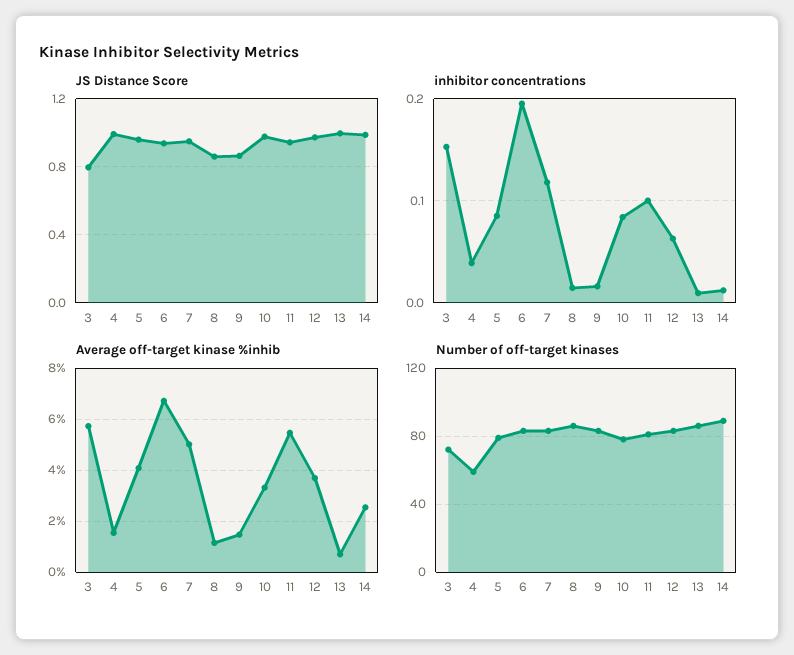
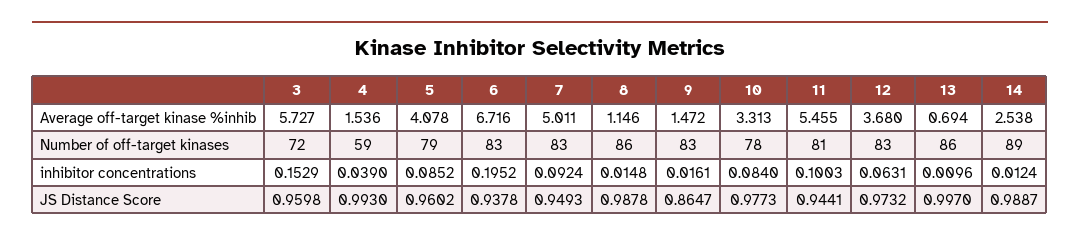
  {
    "JS Distance Score": {
-     "3": 0.8,
+     "3": 0.9598,
      "4": 0.993,
      "5": 0.9602,
      "6": 0.9378,
      "7": 0.9493,
-     "8": 0.85,
+     "8": 0.9878,
      "9": 0.8647,
      "10": 0.9773,
      "11": 0.9441,
      "12": 0.9732,
      "13": 0.997,
      "14": 0.9887
    },
    "inhibitor concentrations": {
      "3": 0.1529,
      "4": 0.039,
      "5": 0.0852,
      "6": 0.1952,
-     "7": 0.12,
+     "7": 0.0924,
      "8": 0.0148,
      "9": 0.0161,
      "10": 0.084,
      "11": 0.1003,
      "12": 0.0631,
      "13": 0.0096,
      "14": 0.0124
    },
    "Average off-target kinase %inhib": {
      "3": 5.727,
      "4": 1.536,
      "5": 4.078,
      "6": 6.716,
      "7": 5.011,
      "8": 1.146,
      "9": 1.472,
      "10": 3.313,
      "11": 5.455,
      "12": 3.68,
      "13": 0.694,
      "14": 2.538
    },
    "Number of off-target kinases": {
      "3": 72,
      "4": 59,
      "5": 79,
      "6": 83,
      "7": 83,
      "8": 86,
      "9": 83,
      "10": 78,
      "11": 81,
      "12": 83,
      "13": 86,
      "14": 89
    }
  }

